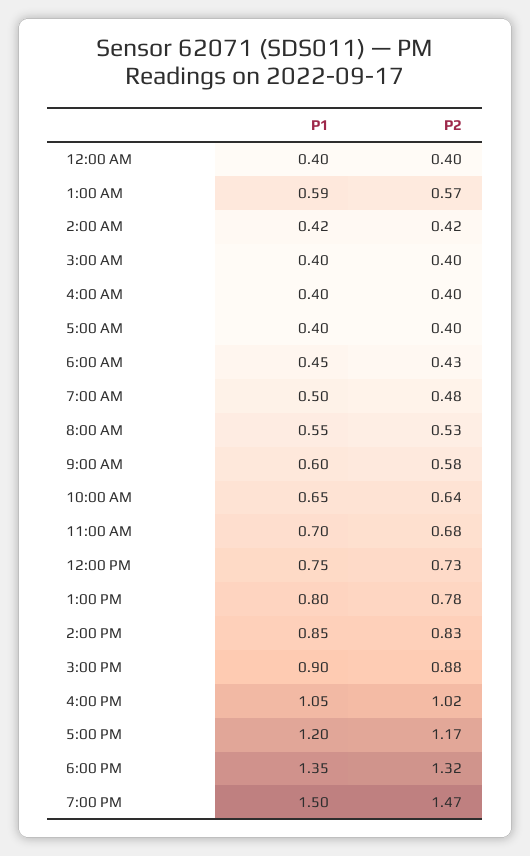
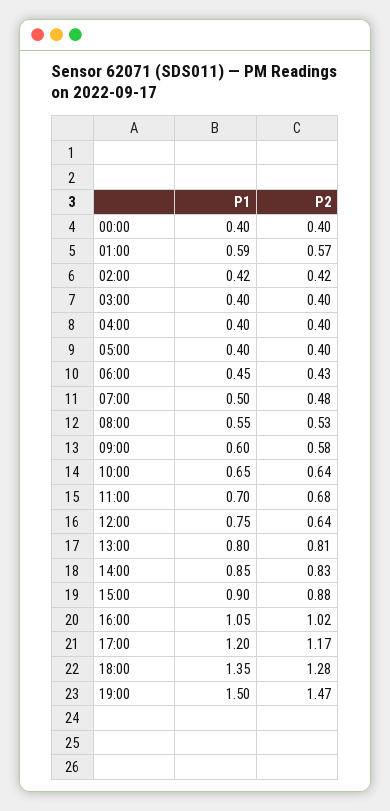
  {
    "P1": {
      "12:00 AM": 0.4,
      "1:00 AM": 0.59,
      "2:00 AM": 0.42,
      "3:00 AM": 0.4,
      "4:00 AM": 0.4,
      "5:00 AM": 0.4,
      "6:00 AM": 0.45,
      "7:00 AM": 0.5,
      "8:00 AM": 0.55,
      "9:00 AM": 0.6,
      "10:00 AM": 0.65,
      "11:00 AM": 0.7,
      "12:00 PM": 0.75,
      "1:00 PM": 0.8,
      "2:00 PM": 0.85,
      "3:00 PM": 0.9,
      "4:00 PM": 1.05,
      "5:00 PM": 1.2,
      "6:00 PM": 1.35,
      "7:00 PM": 1.5
    },
    "P2": {
      "12:00 AM": 0.4,
      "1:00 AM": 0.57,
      "2:00 AM": 0.42,
      "3:00 AM": 0.4,
      "4:00 AM": 0.4,
      "5:00 AM": 0.4,
      "6:00 AM": 0.43,
      "7:00 AM": 0.48,
      "8:00 AM": 0.53,
      "9:00 AM": 0.58,
      "10:00 AM": 0.64,
      "11:00 AM": 0.68,
-     "12:00 PM": 0.73,
+     "12:00 PM": 0.64,
-     "1:00 PM": 0.78,
+     "1:00 PM": 0.81,
      "2:00 PM": 0.83,
      "3:00 PM": 0.88,
      "4:00 PM": 1.02,
      "5:00 PM": 1.17,
-     "6:00 PM": 1.32,
+     "6:00 PM": 1.28,
      "7:00 PM": 1.47
    }
  }

